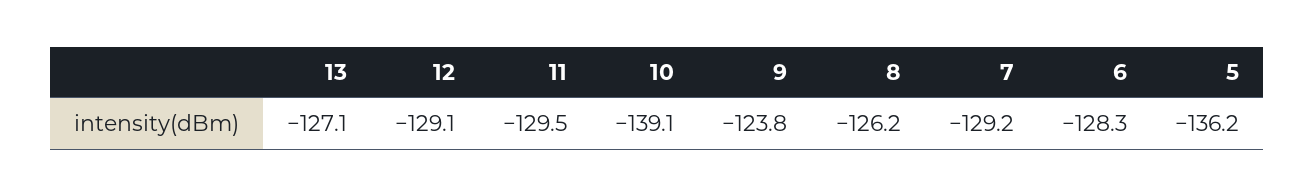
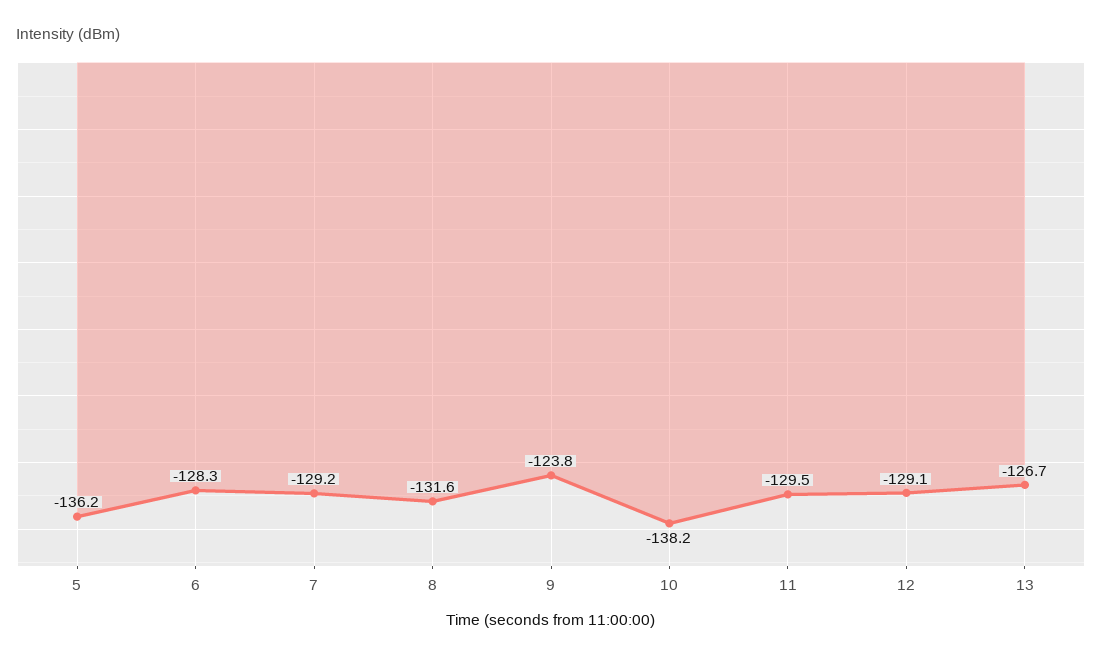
  {
-   "13": -127.1,
+   "13": -126.7,
    "12": -129.1,
    "11": -129.5,
-   "10": -139.1,
+   "10": -138.2,
    "9": -123.8,
-   "8": -126.2,
+   "8": -131.6,
    "7": -129.2,
    "6": -128.3,
    "5": -136.2
  }

